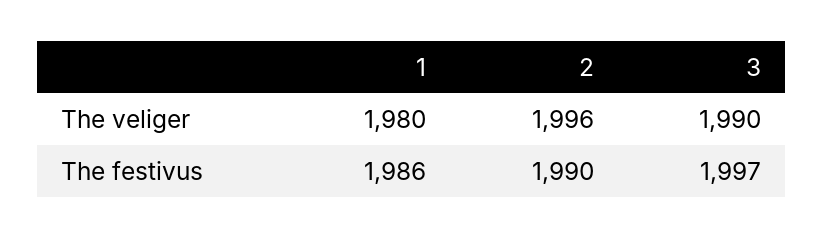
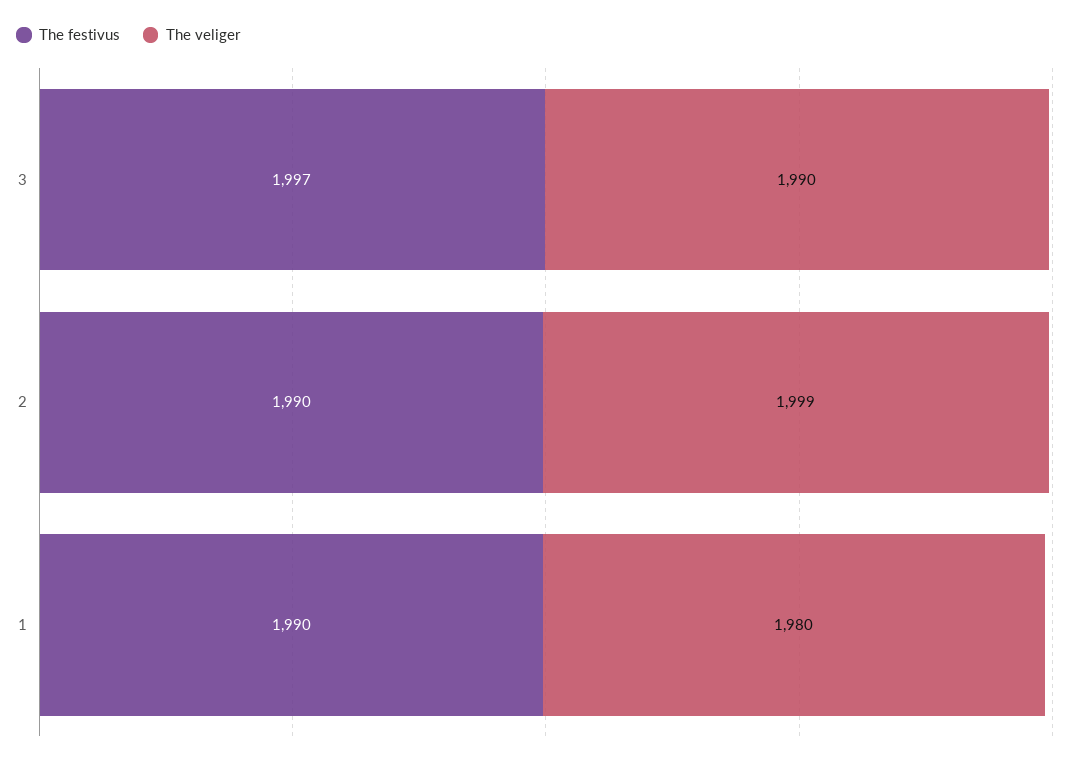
  {
    "The veliger": {
      "1": 1980,
-     "2": 1996,
+     "2": 1999,
      "3": 1990
    },
    "The festivus": {
-     "1": 1986,
+     "1": 1990,
      "2": 1990,
      "3": 1997
    }
  }

